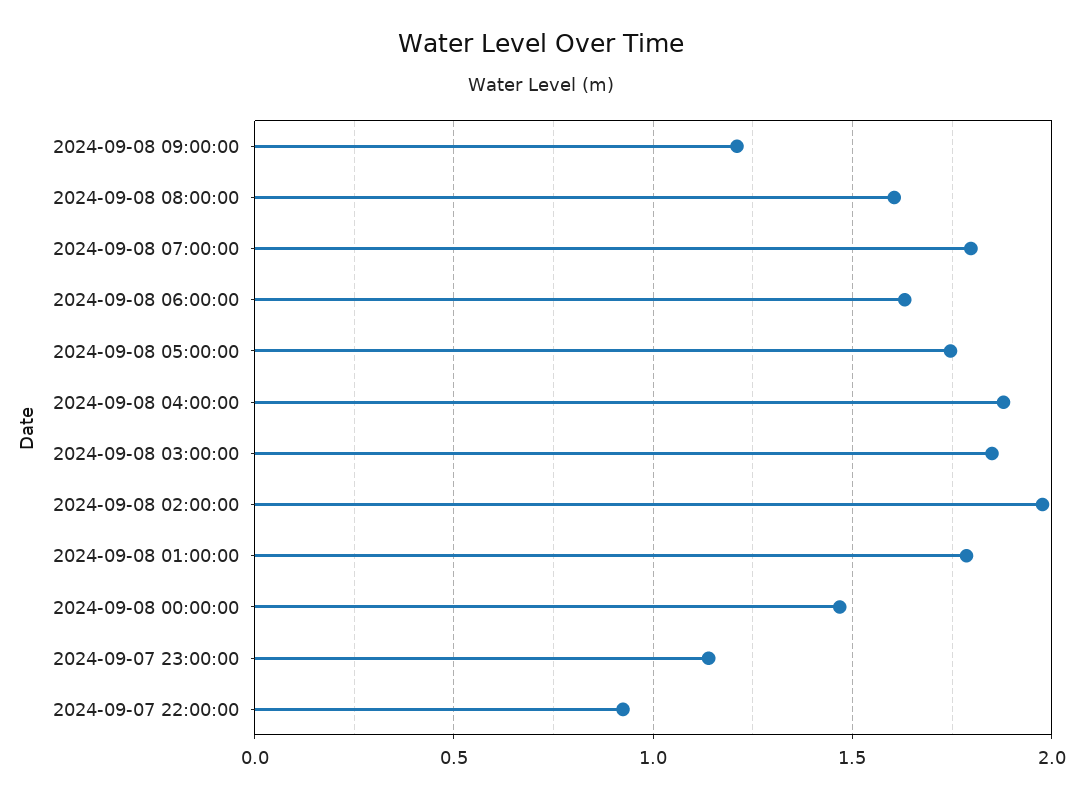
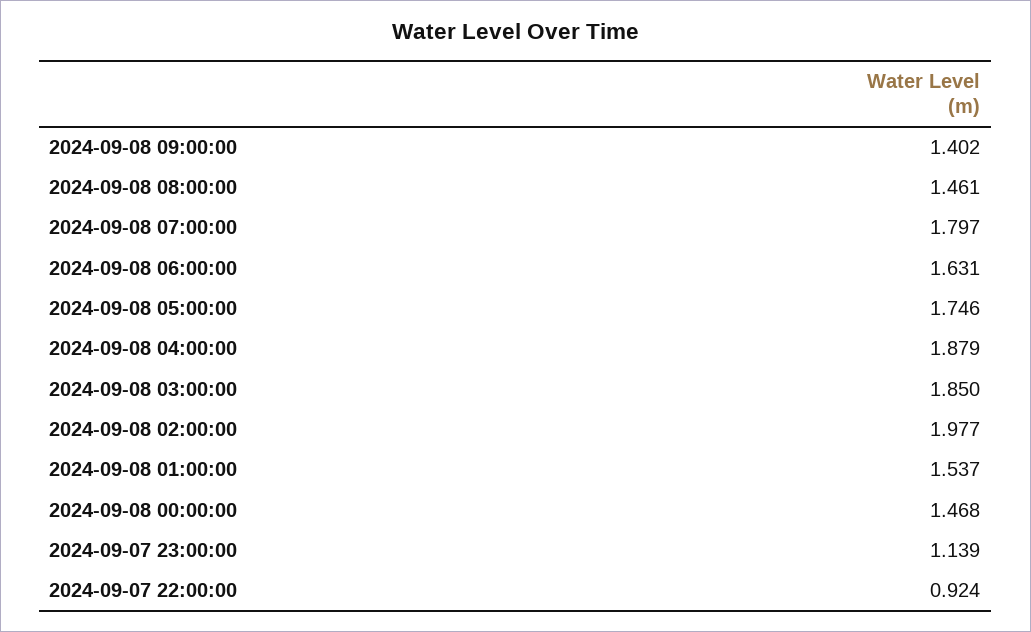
  {
-   "2024-09-08 09:00:00": 1.2,
+   "2024-09-08 09:00:00": 1.402,
-   "2024-09-08 08:00:00": 1.6,
+   "2024-09-08 08:00:00": 1.461,
    "2024-09-08 07:00:00": 1.797,
    "2024-09-08 06:00:00": 1.631,
    "2024-09-08 05:00:00": 1.746,
    "2024-09-08 04:00:00": 1.879,
    "2024-09-08 03:00:00": 1.85,
    "2024-09-08 02:00:00": 1.977,
-   "2024-09-08 01:00:00": 1.8,
+   "2024-09-08 01:00:00": 1.537,
    "2024-09-08 00:00:00": 1.468,
    "2024-09-07 23:00:00": 1.139,
    "2024-09-07 22:00:00": 0.924
  }

